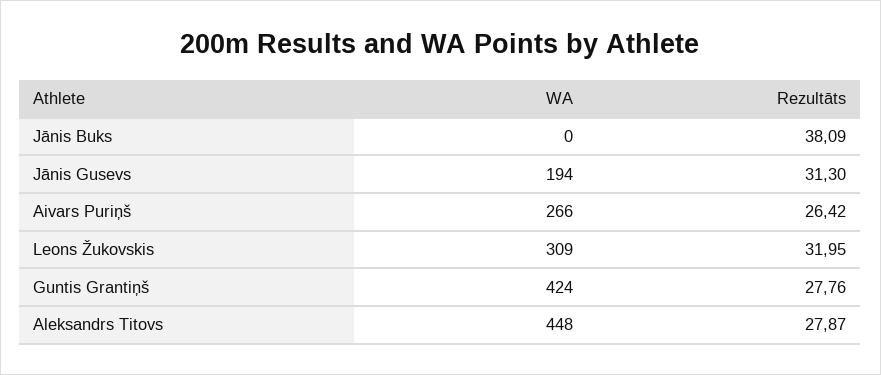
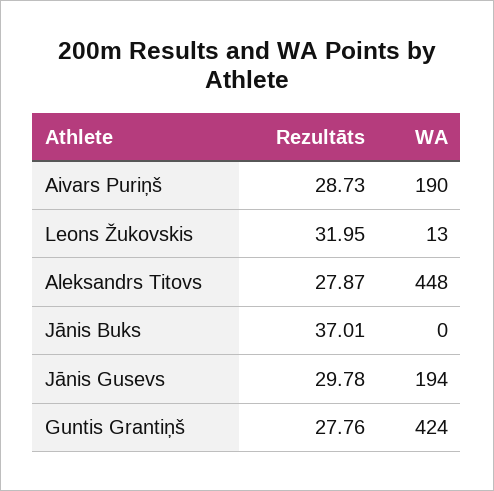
  {
    "WA": {
      "Jānis Buks": 0,
      "Jānis Gusevs": 194,
-     "Aivars Puriņš": 266,
+     "Aivars Puriņš": 190,
-     "Leons Žukovskis": 309,
+     "Leons Žukovskis": 13,
      "Guntis Grantiņš": 424,
      "Aleksandrs Titovs": 448
    },
    "Rezultāts": {
-     "Jānis Buks": 38.09,
+     "Jānis Buks": 37.01,
-     "Jānis Gusevs": 31.3,
+     "Jānis Gusevs": 29.78,
-     "Aivars Puriņš": 26.42,
+     "Aivars Puriņš": 28.73,
      "Leons Žukovskis": 31.95,
      "Guntis Grantiņš": 27.76,
      "Aleksandrs Titovs": 27.87
    }
  }

